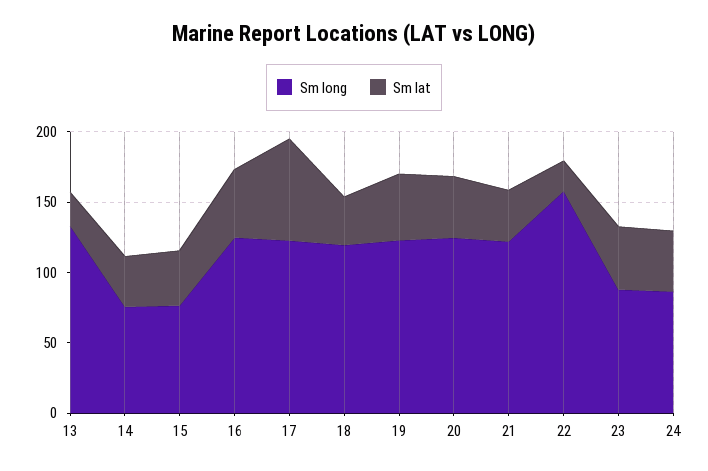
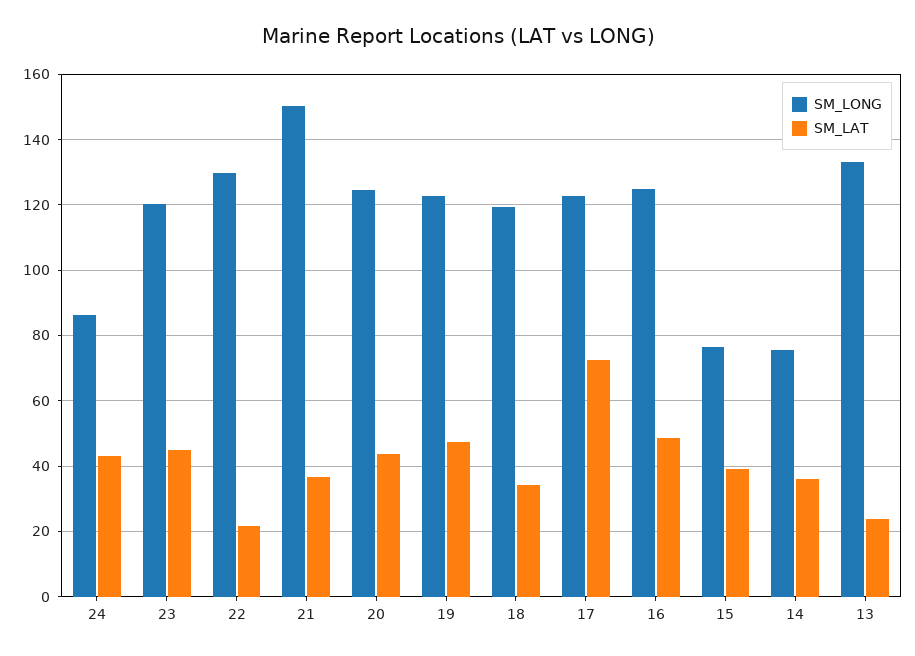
  {
    "Sm long": {
      "13": 134,
      "14": 76,
      "15": 76,
      "16": 124,
      "17": 122,
      "18": 120,
      "19": 122,
      "20": 124,
-     "21": 120,
+     "21": 150,
-     "22": 160,
+     "22": 130,
-     "23": 90,
+     "23": 120,
      "24": 86
    },
    "Sm lat": {
      "13": 24,
      "14": 36,
      "15": 40,
      "16": 48,
      "17": 72,
      "18": 34,
      "19": 48,
      "20": 44,
      "21": 36,
      "22": 22,
      "23": 44,
      "24": 44
    }
  }

